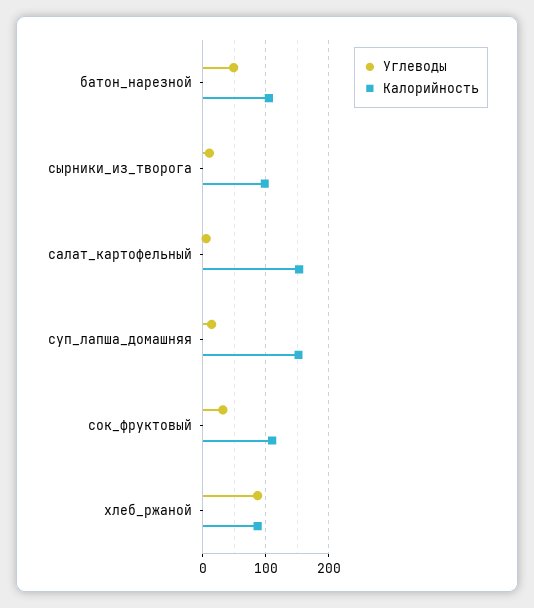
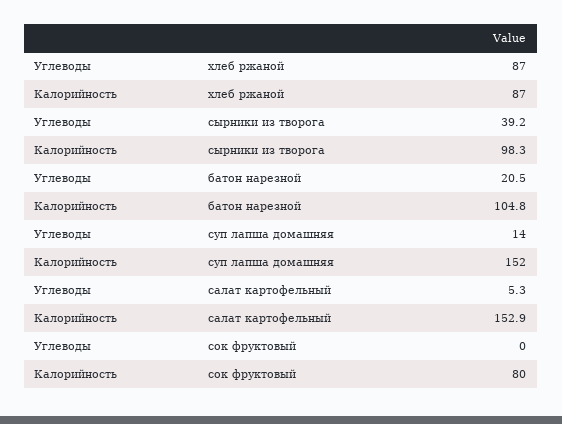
  {
    "Углеводы": {
-     "батон_нарезной": 50,
+     "батон_нарезной": 20.5,
-     "сырники_из_творога": 10,
+     "сырники_из_творога": 39.2,
      "салат_картофельный": 5.3,
      "суп_лапша_домашняя": 14,
-     "сок_фруктовый": 30,
+     "сок_фруктовый": 0,
      "хлеб_ржаной": 87
    },
    "Калорийность": {
      "батон_нарезной": 104.8,
      "сырники_из_творога": 98.3,
      "салат_картофельный": 152.9,
      "суп_лапша_домашняя": 152,
-     "сок_фруктовый": 110,
+     "сок_фруктовый": 80,
      "хлеб_ржаной": 87
    }
  }

